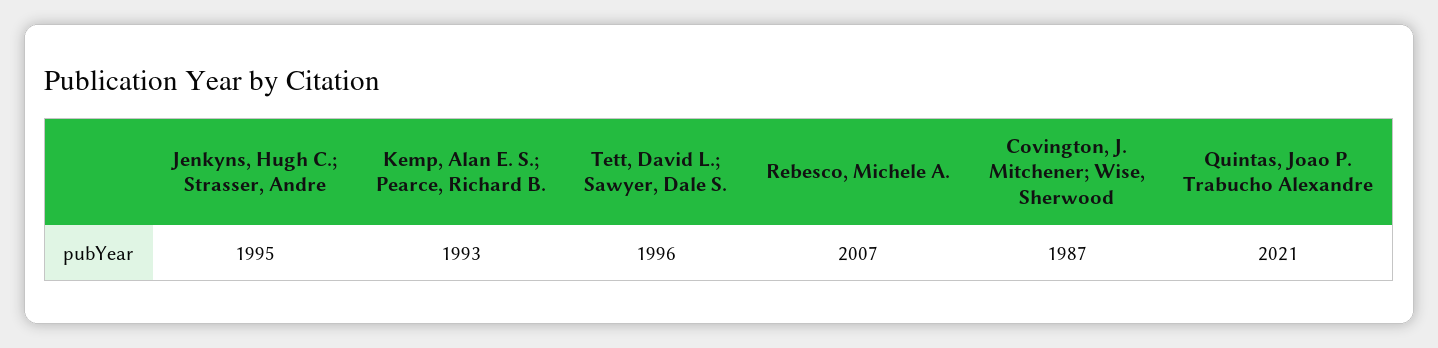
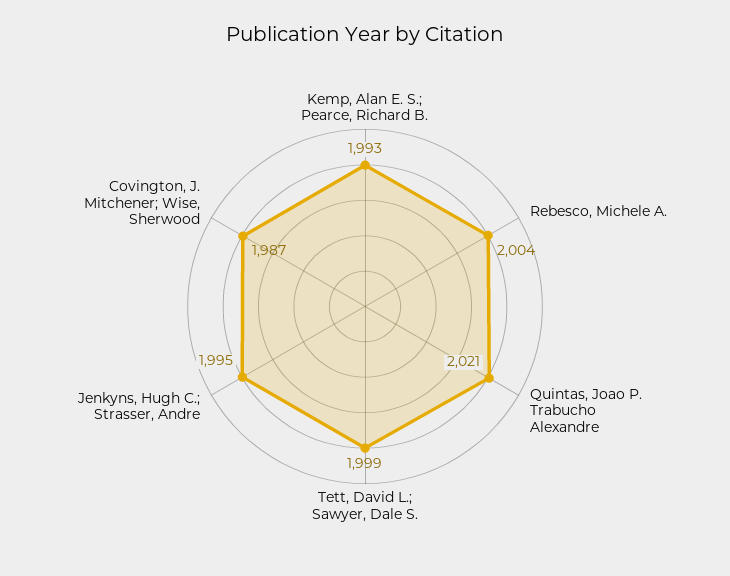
  {
    "Jenkyns, Hugh C.; Strasser, Andre": 1995,
    "Kemp, Alan E. S.; Pearce, Richard B.": 1993,
-   "Tett, David L.; Sawyer, Dale S.": 1996,
+   "Tett, David L.; Sawyer, Dale S.": 1999,
-   "Rebesco, Michele A.": 2007,
+   "Rebesco, Michele A.": 2004,
    "Covington, J. Mitchener; Wise, Sherwood": 1987,
    "Quintas, Joao P. Trabucho Alexandre": 2021
  }

